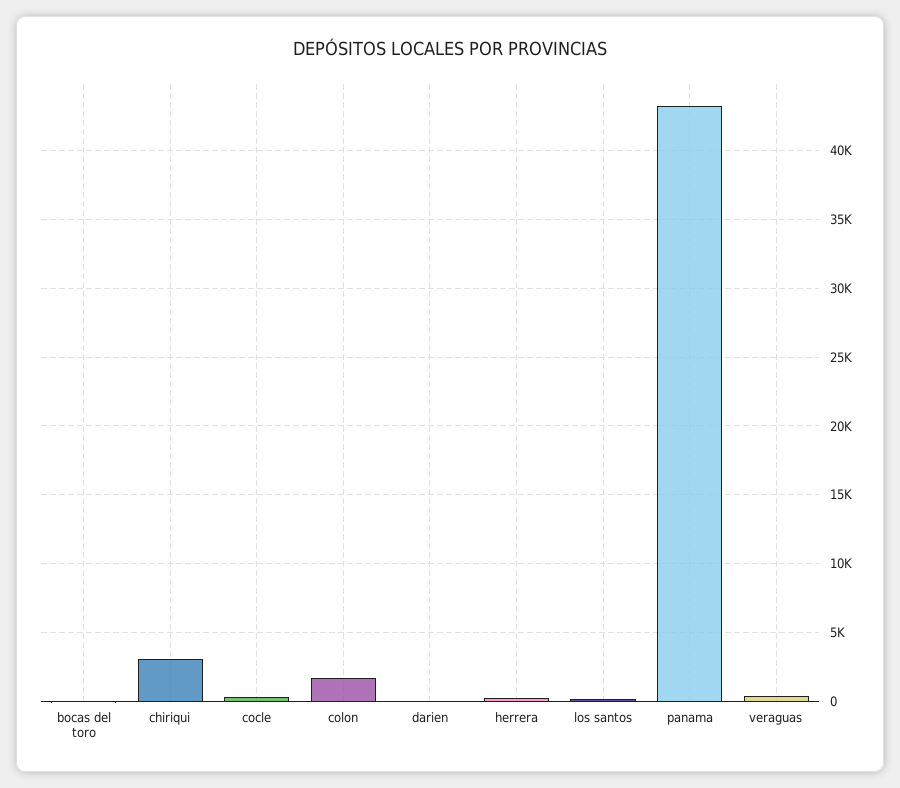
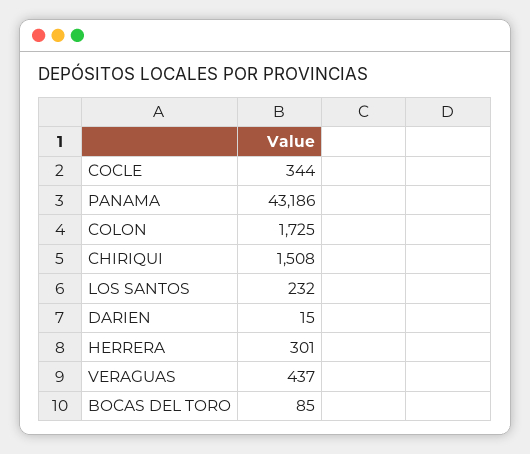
  {
    "bocas del toro": 85,
-   "chiriqui": 3000,
+   "chiriqui": 1508,
    "cocle": 344,
    "colon": 1725,
    "darien": 15,
    "herrera": 301,
    "los santos": 232,
    "panama": 43186,
    "veraguas": 437
  }

